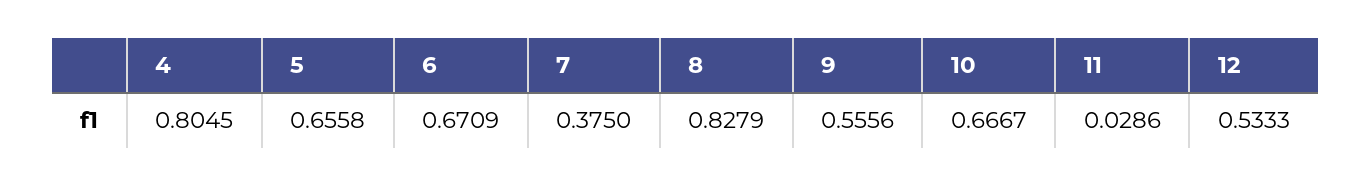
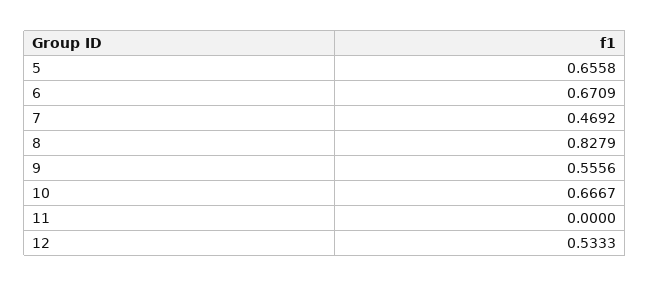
  {
-   "4": 0.8045,
    "5": 0.6558,
    "6": 0.6709,
-   "7": 0.375,
+   "7": 0.4692,
    "8": 0.8279,
    "9": 0.5556,
    "10": 0.6667,
-   "11": 0.0286,
+   "11": 0,
    "12": 0.5333
  }

